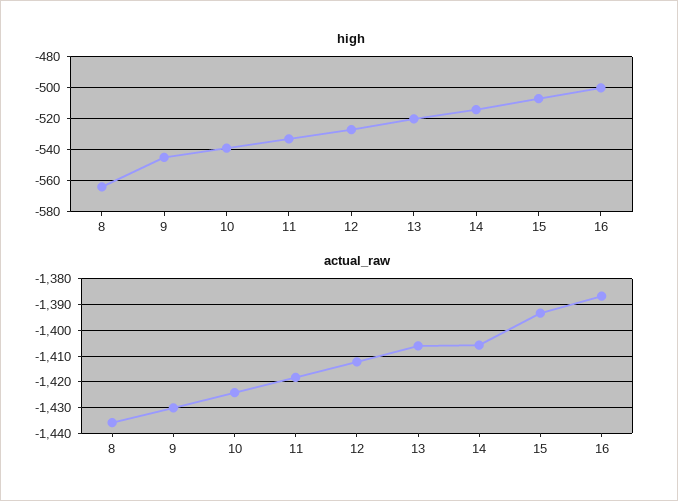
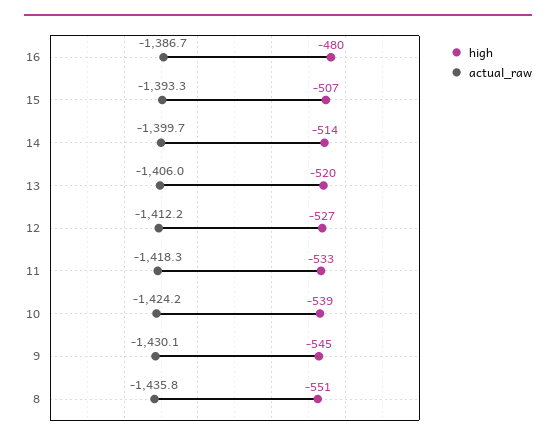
  {
    "high": {
-     "8": -565,
+     "8": -551,
      "9": -545,
      "10": -539,
      "11": -533,
      "12": -527,
      "13": -520,
      "14": -514,
      "15": -507,
-     "16": -500
+     "16": -480
    },
    "actual_raw": {
      "8": -1435.8,
      "9": -1430.1,
      "10": -1424.2,
      "11": -1418.3,
      "12": -1412.2,
      "13": -1406,
-     "14": -1405,
+     "14": -1399.7,
      "15": -1393.3,
      "16": -1386.7
    }
  }

